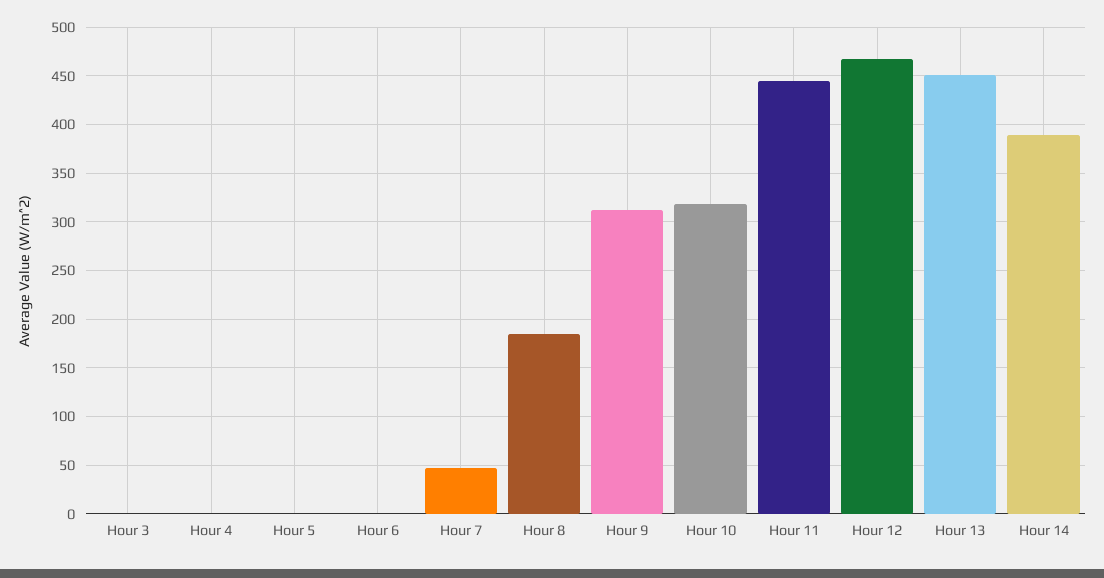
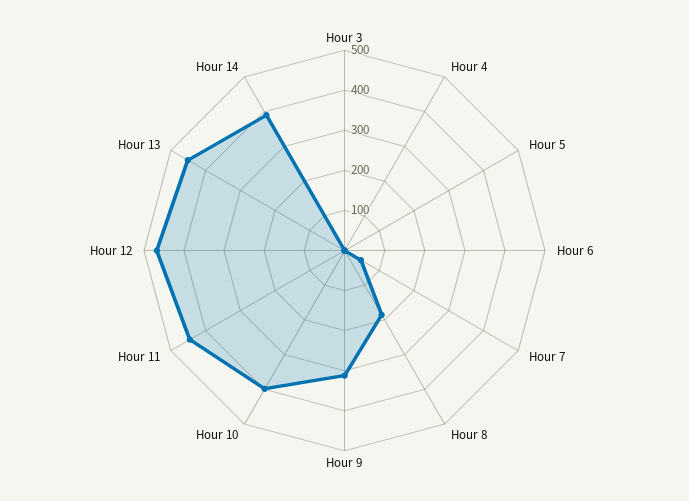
  {
    "Hour 3": 0,
    "Hour 4": 0,
    "Hour 5": 0,
    "Hour 6": 0,
    "Hour 7": 50,
    "Hour 8": 190,
    "Hour 9": 310,
-   "Hour 10": 320,
+   "Hour 10": 400,
    "Hour 11": 450,
    "Hour 12": 470,
    "Hour 13": 450,
    "Hour 14": 390
  }

